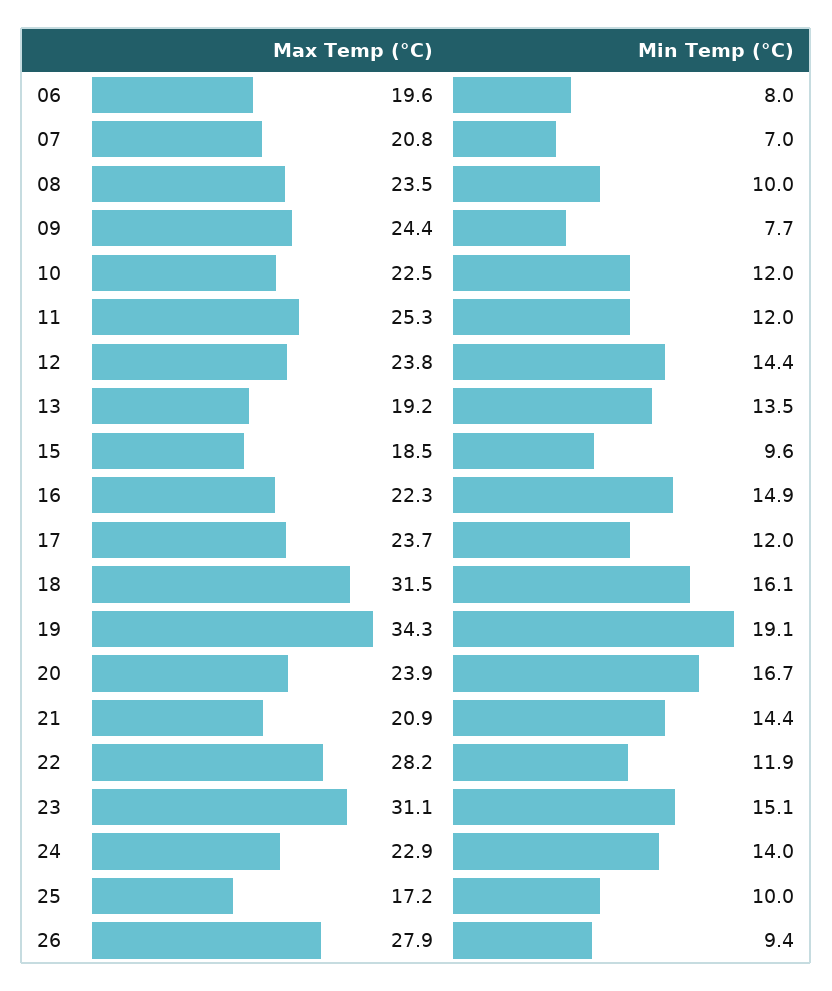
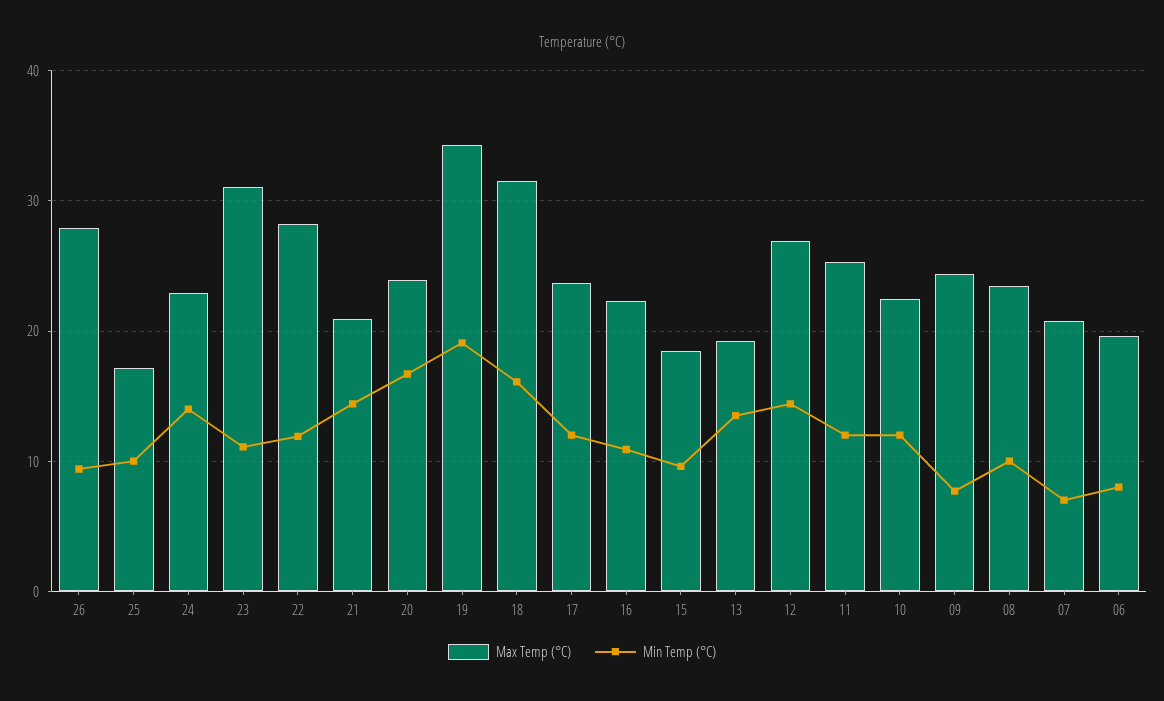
  {
    "Max Temp (°C)": {
      "06": 19.6,
      "07": 20.8,
      "08": 23.5,
      "09": 24.4,
      "10": 22.5,
      "11": 25.3,
-     "12": 23.8,
+     "12": 27,
      "13": 19.2,
      "15": 18.5,
      "16": 22.3,
      "17": 23.7,
      "18": 31.5,
      "19": 34.3,
      "20": 23.9,
      "21": 20.9,
      "22": 28.2,
      "23": 31.1,
      "24": 22.9,
      "25": 17.2,
      "26": 27.9
    },
    "Min Temp (°C)": {
      "06": 8,
      "07": 7,
      "08": 10,
      "09": 7.7,
      "10": 12,
      "11": 12,
      "12": 14.4,
      "13": 13.5,
      "15": 9.6,
-     "16": 14.9,
+     "16": 11,
      "17": 12,
      "18": 16.1,
      "19": 19.1,
      "20": 16.7,
      "21": 14.4,
      "22": 11.9,
-     "23": 15.1,
+     "23": 11,
      "24": 14,
      "25": 10,
      "26": 9.4
    }
  }

